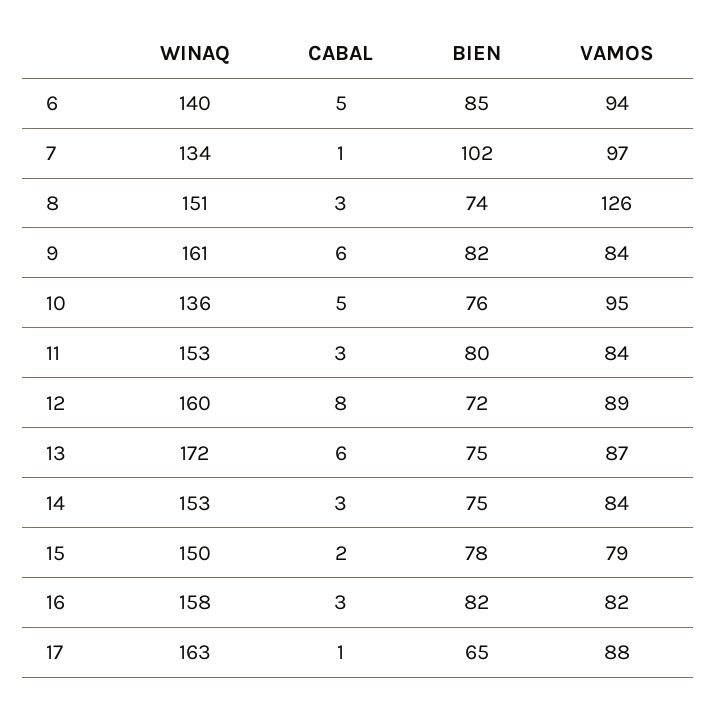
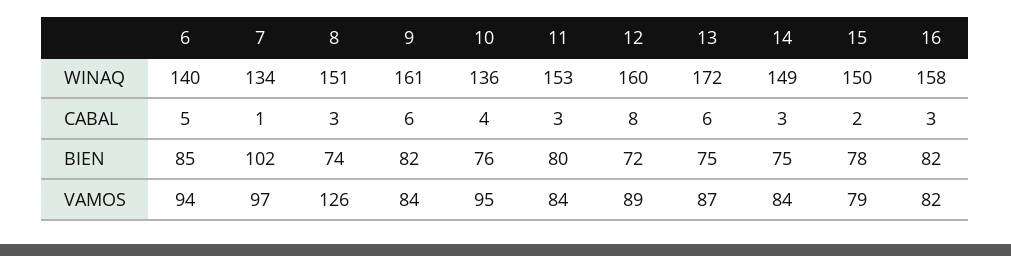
  {
    "WINAQ": {
      "6": 140,
      "7": 134,
      "8": 151,
      "9": 161,
      "10": 136,
      "11": 153,
      "12": 160,
      "13": 172,
-     "14": 153,
+     "14": 149,
      "15": 150,
-     "16": 158,
+     "16": 158
-     "17": 163
    },
    "CABAL": {
      "6": 5,
      "7": 1,
      "8": 3,
      "9": 6,
-     "10": 5,
+     "10": 4,
      "11": 3,
      "12": 8,
      "13": 6,
      "14": 3,
      "15": 2,
-     "16": 3,
+     "16": 3
-     "17": 1
    },
    "BIEN": {
      "6": 85,
      "7": 102,
      "8": 74,
      "9": 82,
      "10": 76,
      "11": 80,
      "12": 72,
      "13": 75,
      "14": 75,
      "15": 78,
-     "16": 82,
+     "16": 82
-     "17": 65
    },
    "VAMOS": {
      "6": 94,
      "7": 97,
      "8": 126,
      "9": 84,
      "10": 95,
      "11": 84,
      "12": 89,
      "13": 87,
      "14": 84,
      "15": 79,
-     "16": 82,
+     "16": 82
-     "17": 88
    }
  }

